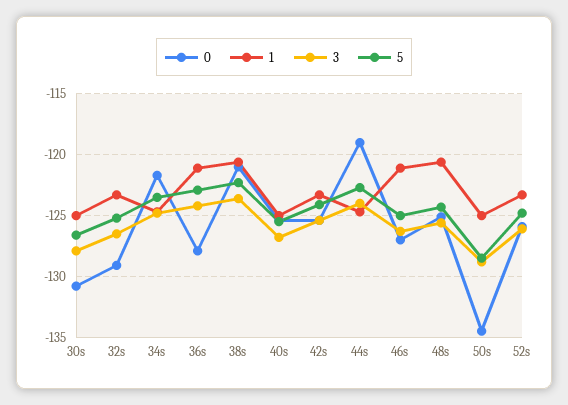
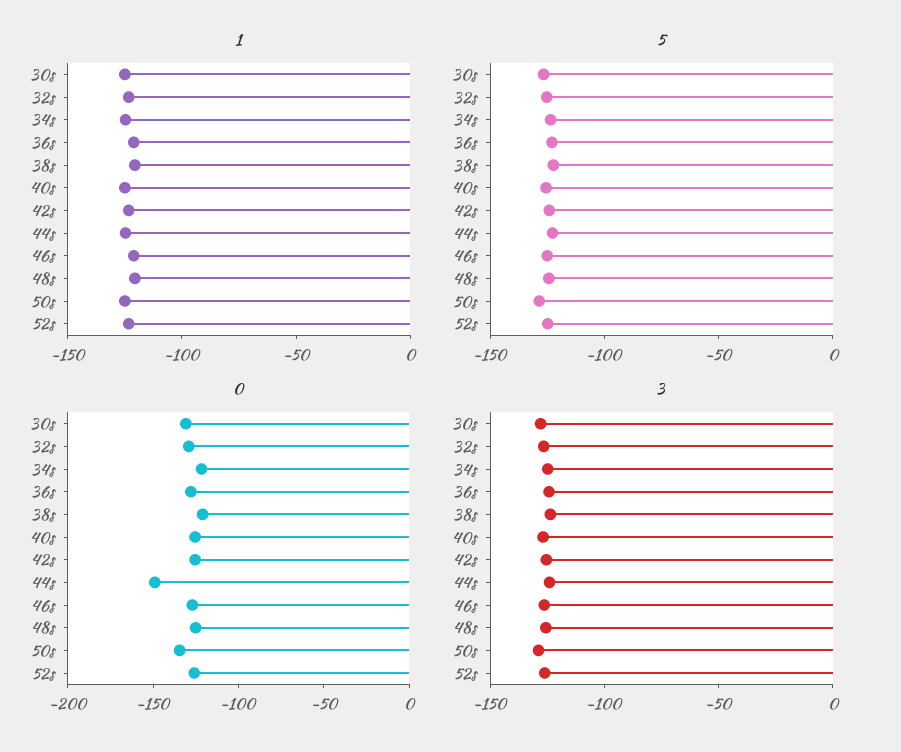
  {
    "0": {
      "30s": -131,
      "32s": -129,
      "34s": -121.5,
      "36s": -128,
      "38s": -121,
      "40s": -125.5,
      "42s": -125.5,
-     "44s": -119,
+     "44s": -150,
      "46s": -127,
      "48s": -125,
      "50s": -134.5,
      "52s": -126
    },
    "1": {
      "30s": -125,
      "32s": -123.5,
      "34s": -124.5,
      "36s": -121,
      "38s": -120.5,
      "40s": -125,
      "42s": -123.5,
      "44s": -124.5,
      "46s": -121,
      "48s": -120.5,
      "50s": -125,
      "52s": -123.5
    },
    "3": {
      "30s": -128,
      "32s": -126.5,
      "34s": -125,
      "36s": -124,
      "38s": -123.5,
      "40s": -127,
      "42s": -125.5,
      "44s": -124,
      "46s": -126.5,
      "48s": -125.5,
      "50s": -129,
      "52s": -126
    },
    "5": {
      "30s": -126.5,
      "32s": -125,
      "34s": -123.5,
      "36s": -123,
      "38s": -122.5,
      "40s": -125.5,
      "42s": -124,
      "44s": -122.5,
      "46s": -125,
      "48s": -124.5,
      "50s": -128.5,
      "52s": -125
    }
  }

